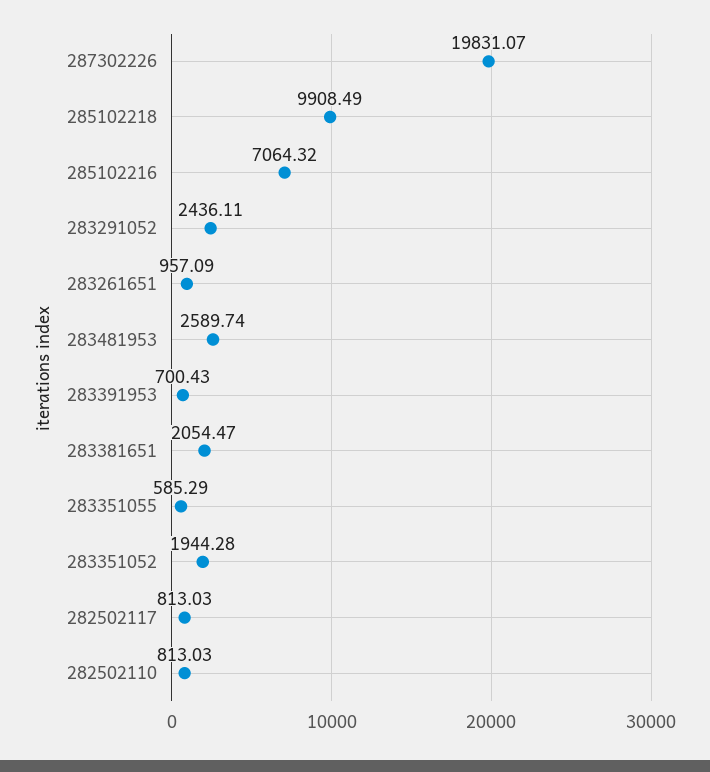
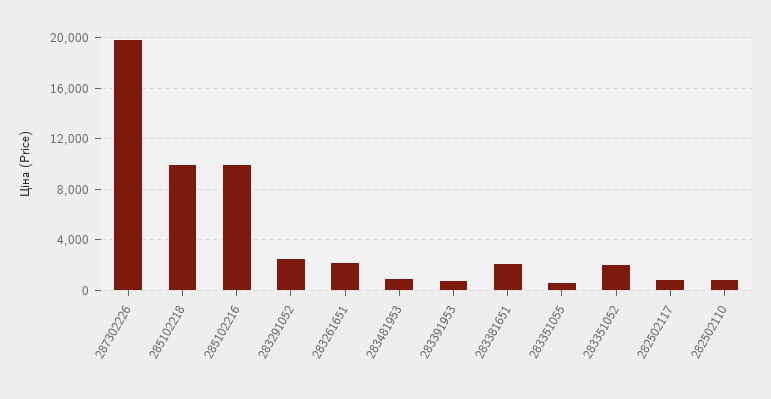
  {
    "287302226": 19831.07,
    "285102218": 9908.49,
-   "285102216": 7064.32,
+   "285102216": 10000,
    "283291052": 2436.11,
-   "283261651": 957.09,
+   "283261651": 2000,
-   "283481953": 2589.74,
+   "283481953": 1000,
    "283391953": 700.43,
    "283381651": 2054.47,
    "283351055": 585.29,
    "283351052": 1944.28,
    "282502117": 813.03,
    "282502110": 813.03
  }

